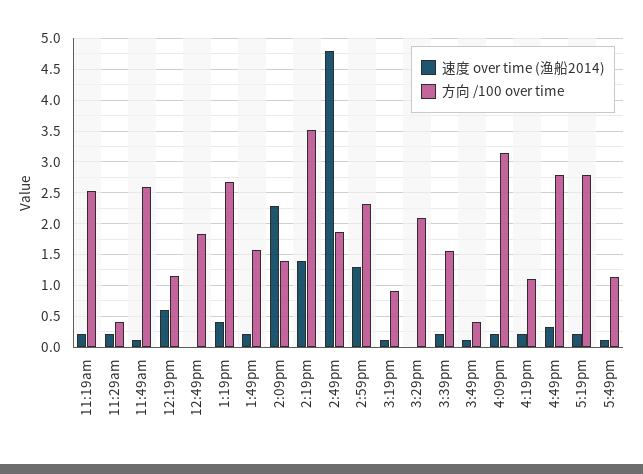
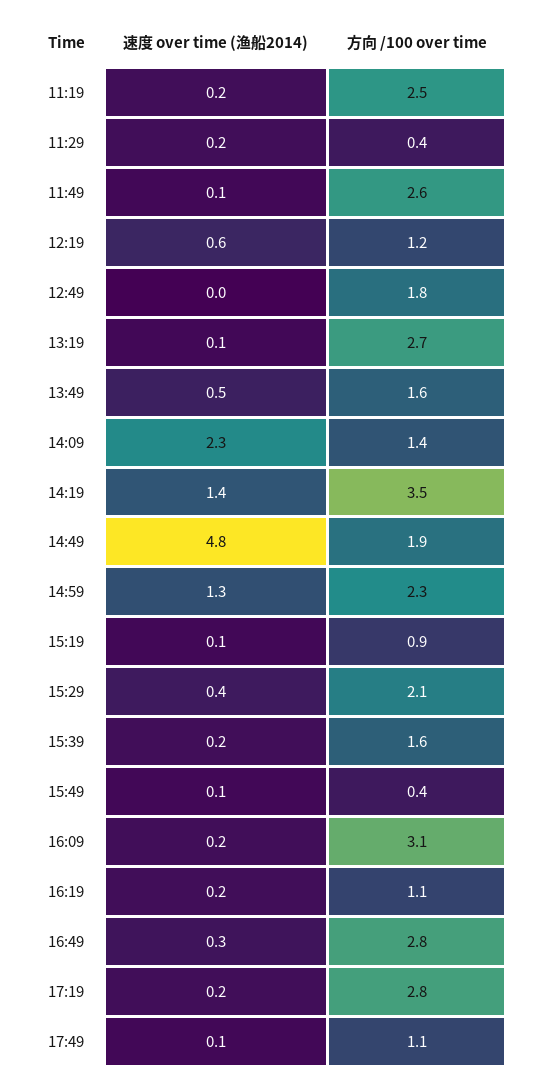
  {
    "速度 over time (渔船2014)": {
      "11:19am": 0.2,
      "11:29am": 0.2,
      "11:49am": 0.1,
      "12:19pm": 0.6,
      "12:49pm": 0,
-     "1:19pm": 0.4,
+     "1:19pm": 0.1,
-     "1:49pm": 0.2,
+     "1:49pm": 0.5,
      "2:09pm": 2.3,
      "2:19pm": 1.4,
      "2:49pm": 4.8,
      "2:59pm": 1.3,
      "3:19pm": 0.1,
-     "3:29pm": 0,
+     "3:29pm": 0.4,
      "3:39pm": 0.2,
      "3:49pm": 0.1,
      "4:09pm": 0.2,
      "4:19pm": 0.2,
      "4:49pm": 0.3,
      "5:19pm": 0.2,
      "5:49pm": 0.1
    },
    "方向 /100 over time": {
      "11:19am": 2.5,
      "11:29am": 0.4,
      "11:49am": 2.6,
      "12:19pm": 1.2,
      "12:49pm": 1.8,
      "1:19pm": 2.7,
      "1:49pm": 1.6,
      "2:09pm": 1.4,
      "2:19pm": 3.5,
      "2:49pm": 1.9,
      "2:59pm": 2.3,
      "3:19pm": 0.9,
      "3:29pm": 2.1,
      "3:39pm": 1.6,
      "3:49pm": 0.4,
      "4:09pm": 3.1,
      "4:19pm": 1.1,
      "4:49pm": 2.8,
      "5:19pm": 2.8,
      "5:49pm": 1.1
    }
  }

